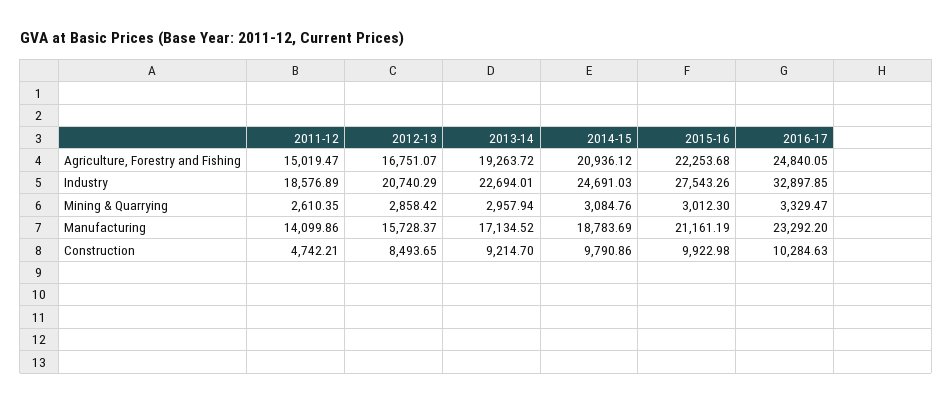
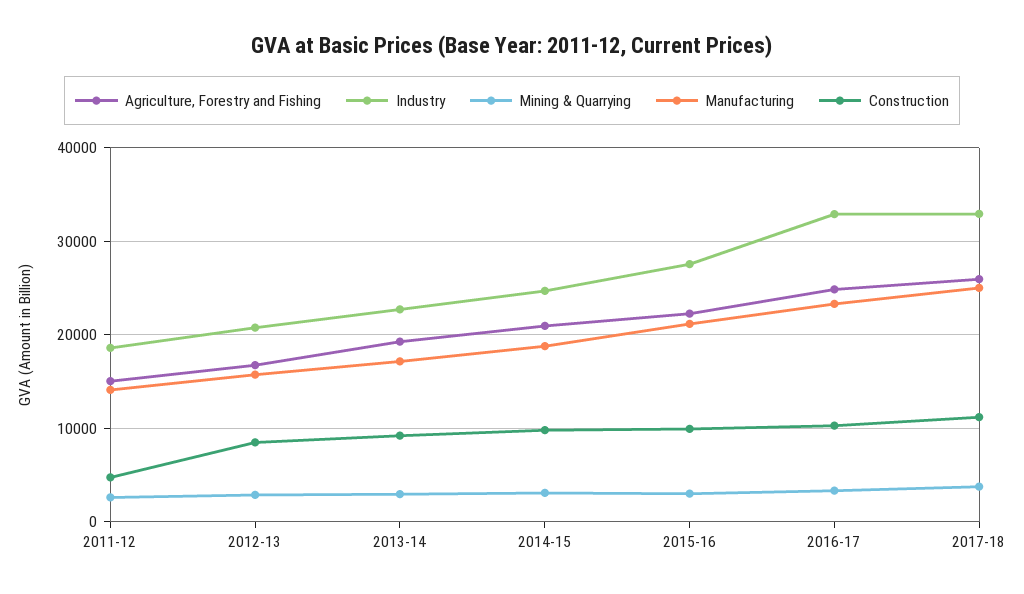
  {
    "Agriculture, Forestry and Fishing": {
      "2011-12": 15019.47,
      "2012-13": 16751.07,
      "2013-14": 19263.72,
      "2014-15": 20936.12,
      "2015-16": 22253.68,
-     "2016-17": 24840.05
+     "2016-17": 24840.05,
+     "2017-18": 26000
    },
    "Industry": {
      "2011-12": 18576.89,
      "2012-13": 20740.29,
      "2013-14": 22694.01,
      "2014-15": 24691.03,
      "2015-16": 27543.26,
-     "2016-17": 32897.85
+     "2016-17": 32897.85,
+     "2017-18": 33000
    },
    "Mining & Quarrying": {
      "2011-12": 2610.35,
      "2012-13": 2858.42,
      "2013-14": 2957.94,
      "2014-15": 3084.76,
      "2015-16": 3012.3,
-     "2016-17": 3329.47
+     "2016-17": 3329.47,
+     "2017-18": 4000
    },
    "Manufacturing": {
      "2011-12": 14099.86,
      "2012-13": 15728.37,
      "2013-14": 17134.52,
      "2014-15": 18783.69,
      "2015-16": 21161.19,
-     "2016-17": 23292.2
+     "2016-17": 23292.2,
+     "2017-18": 25000
    },
    "Construction": {
      "2011-12": 4742.21,
      "2012-13": 8493.65,
      "2013-14": 9214.7,
      "2014-15": 9790.86,
      "2015-16": 9922.98,
-     "2016-17": 10284.63
+     "2016-17": 10284.63,
+     "2017-18": 11000
    }
  }

